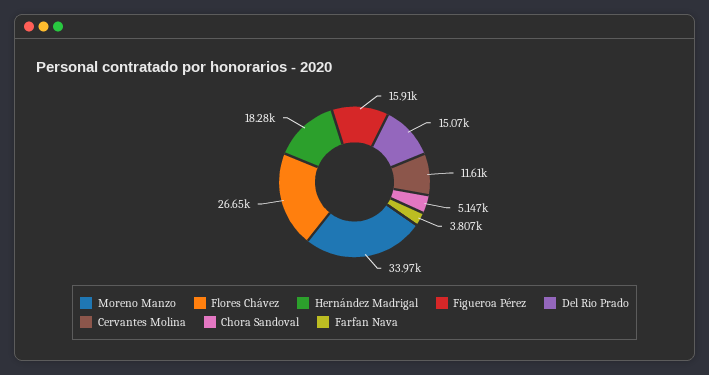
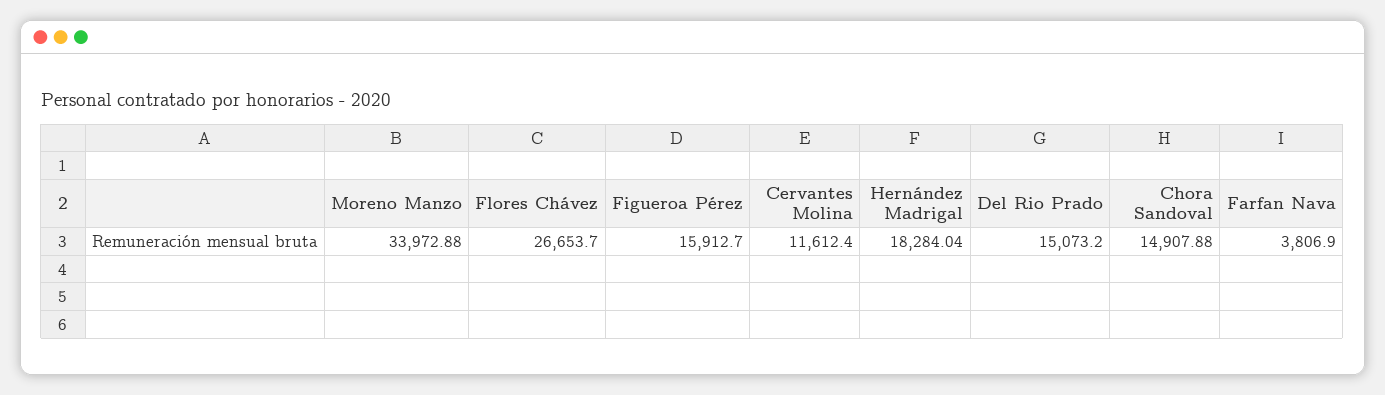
  {
    "Moreno Manzo": 33972.88,
    "Flores Chávez": 26653.7,
    "Hernández Madrigal": 18284.04,
    "Figueroa Pérez": 15912.7,
    "Del Rio Prado": 15073.2,
    "Cervantes Molina": 11612.4,
-   "Chora Sandoval": 5147,
+   "Chora Sandoval": 14907.88,
    "Farfan Nava": 3806.9
  }

